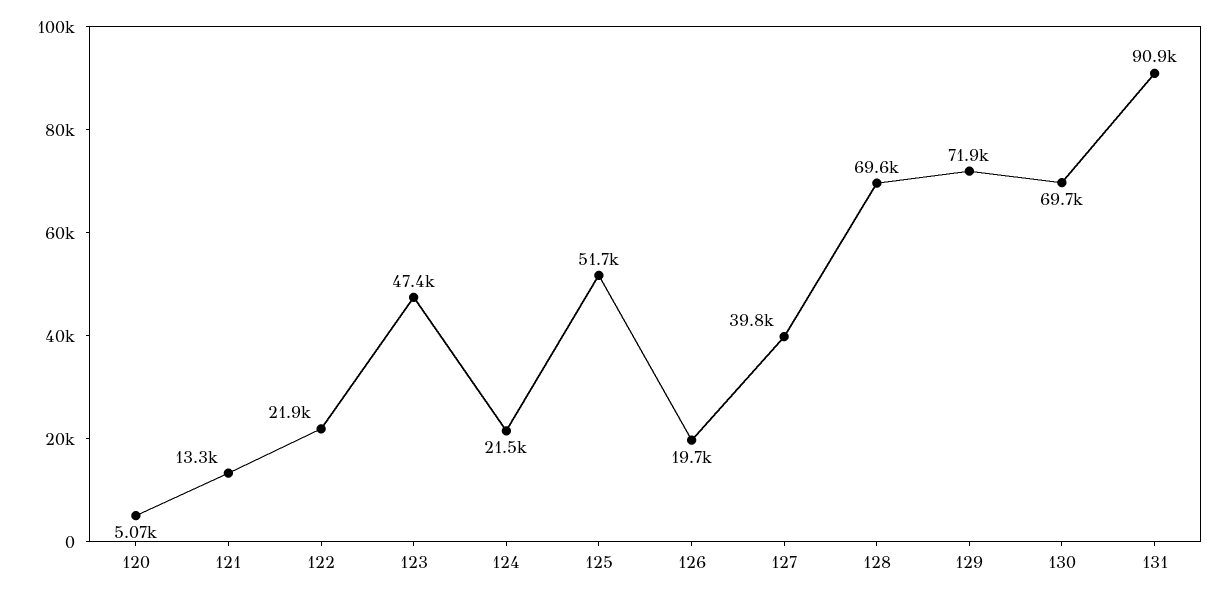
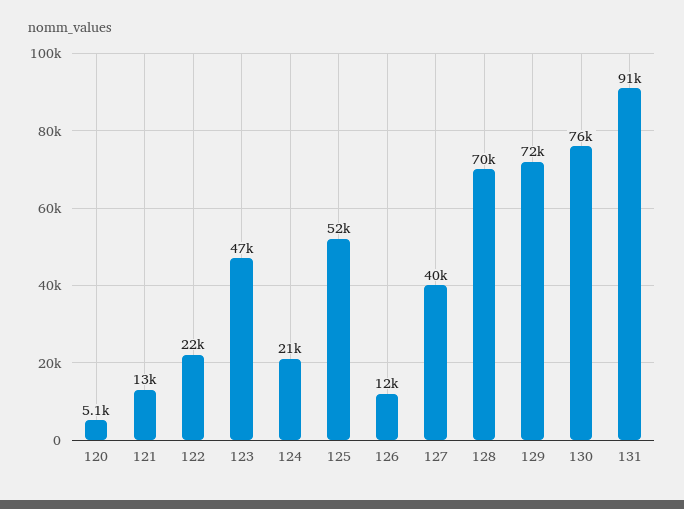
  {
    "120": 5070,
    "121": 13300,
    "122": 21900,
    "123": 47400,
    "124": 21500,
    "125": 51700,
-   "126": 19700,
+   "126": 12000,
    "127": 39800,
    "128": 69600,
    "129": 71900,
-   "130": 69700,
+   "130": 76000,
    "131": 90900
  }

